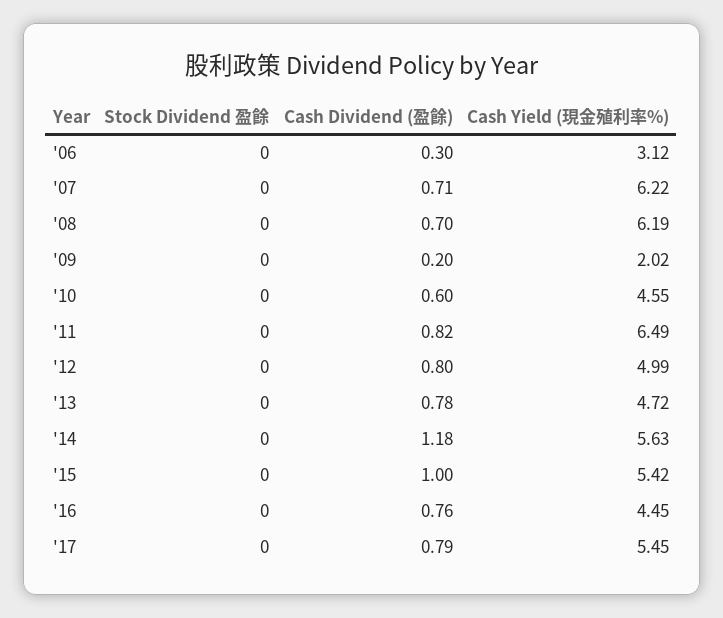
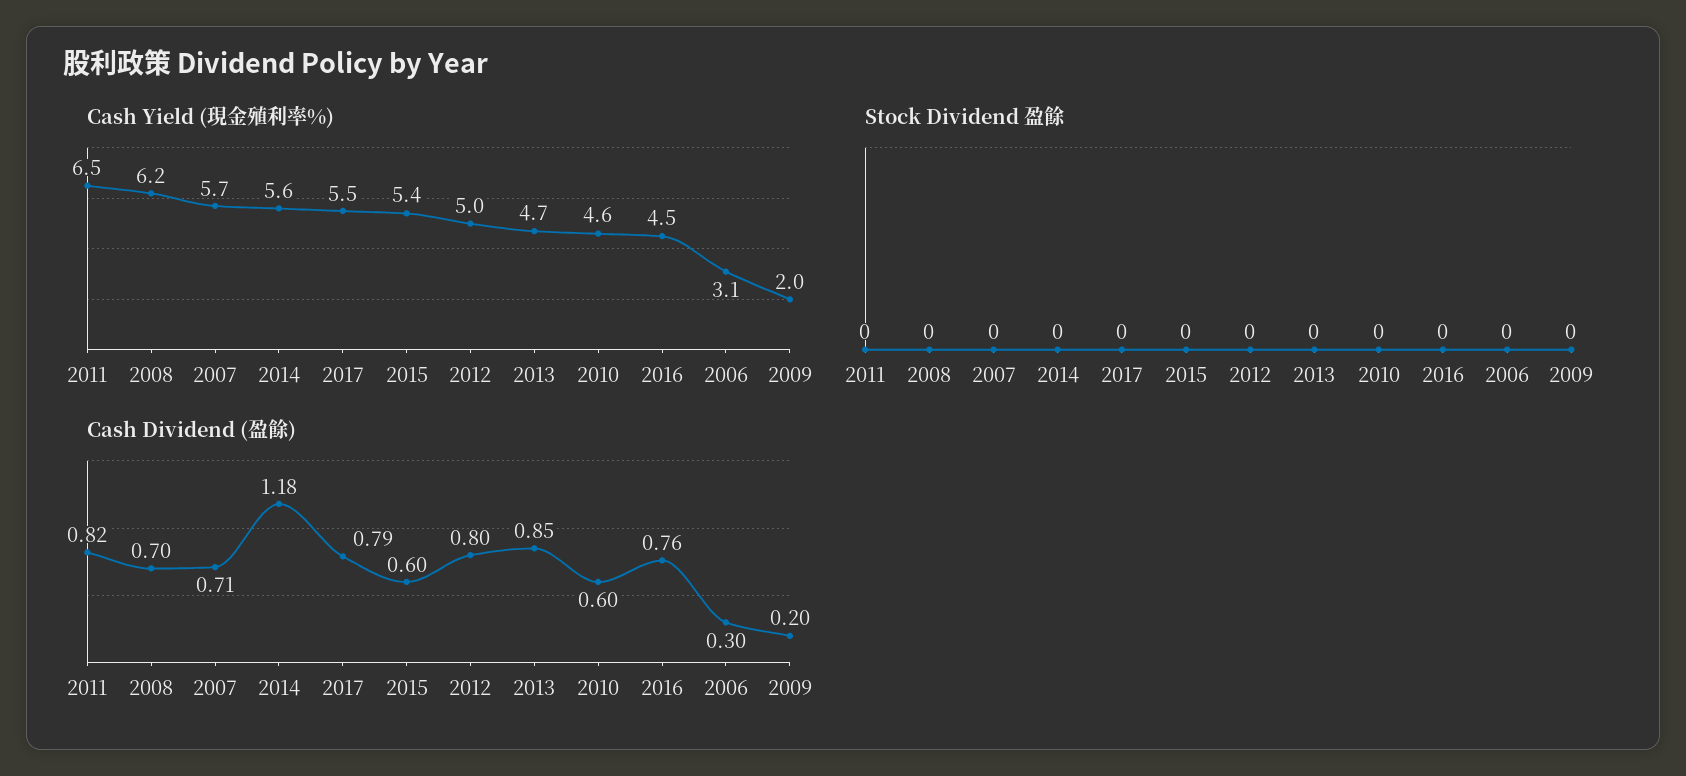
  {
    "Stock Dividend 盈餘": {
      "'06": 0,
      "'07": 0,
      "'08": 0,
      "'09": 0,
      "'10": 0,
      "'11": 0,
      "'12": 0,
      "'13": 0,
      "'14": 0,
      "'15": 0,
      "'16": 0,
      "'17": 0
    },
    "Cash Dividend (盈餘)": {
      "'06": 0.3,
      "'07": 0.71,
      "'08": 0.7,
      "'09": 0.2,
      "'10": 0.6,
      "'11": 0.82,
      "'12": 0.8,
-     "'13": 0.78,
+     "'13": 0.85,
      "'14": 1.18,
-     "'15": 1,
+     "'15": 0.6,
      "'16": 0.76,
      "'17": 0.79
    },
    "Cash Yield (現金殖利率%)": {
      "'06": 3.12,
-     "'07": 6.22,
+     "'07": 5.7,
      "'08": 6.19,
      "'09": 2.02,
      "'10": 4.55,
      "'11": 6.49,
      "'12": 4.99,
      "'13": 4.72,
      "'14": 5.63,
      "'15": 5.42,
      "'16": 4.45,
      "'17": 5.45
    }
  }

